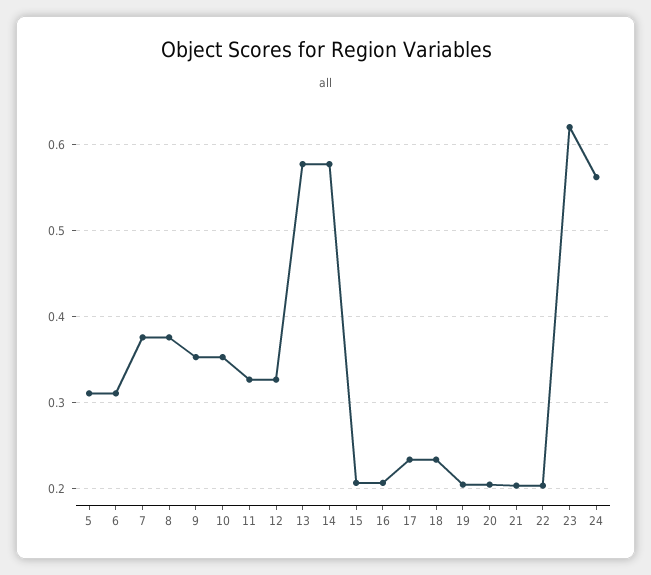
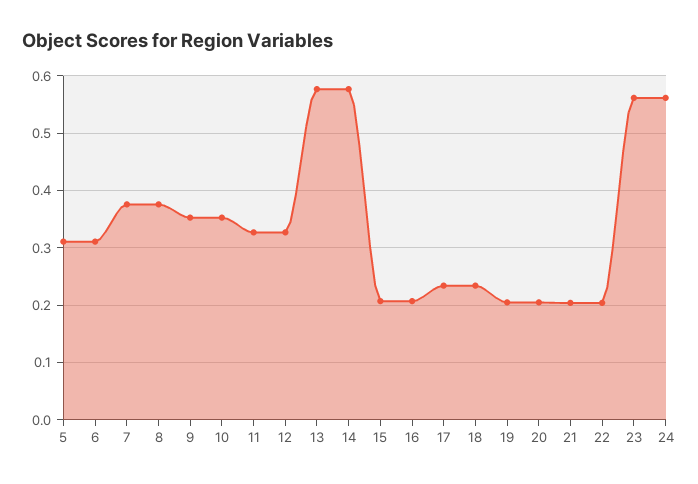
  {
    "5": 0.31,
    "6": 0.31,
    "7": 0.38,
    "8": 0.38,
    "9": 0.35,
    "10": 0.35,
    "11": 0.33,
    "12": 0.33,
    "13": 0.58,
    "14": 0.58,
    "15": 0.21,
    "16": 0.21,
    "17": 0.23,
    "18": 0.23,
    "19": 0.21,
    "20": 0.21,
    "21": 0.2,
    "22": 0.2,
-   "23": 0.62,
+   "23": 0.56,
    "24": 0.56
  }

